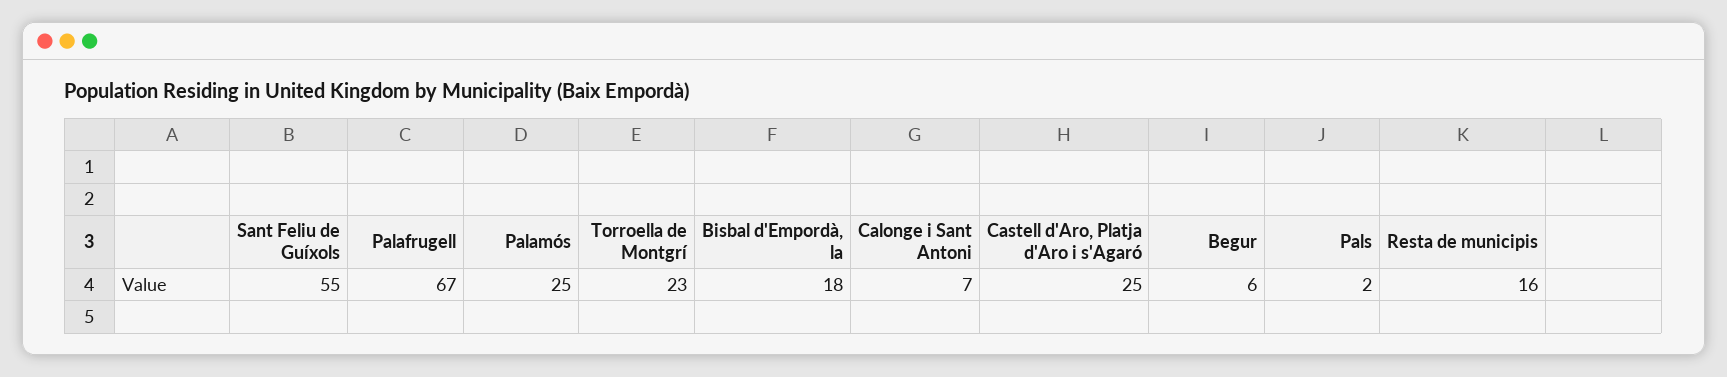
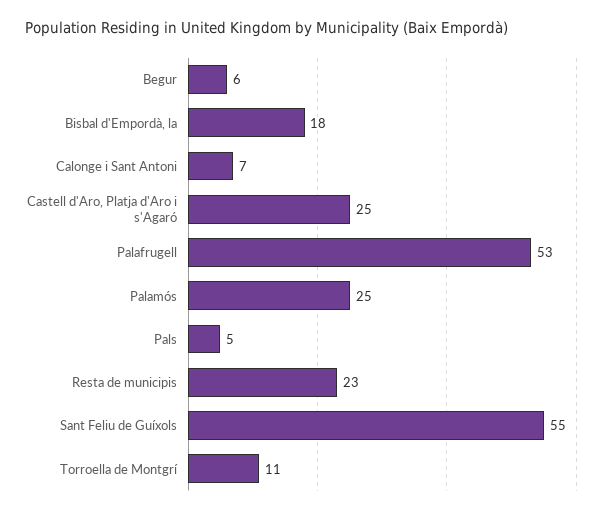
  {
    "Sant Feliu de Guíxols": 55,
-   "Palafrugell": 67,
+   "Palafrugell": 53,
    "Palamós": 25,
-   "Torroella de Montgrí": 23,
+   "Torroella de Montgrí": 11,
    "Bisbal d'Empordà, la": 18,
    "Calonge i Sant Antoni": 7,
    "Castell d'Aro, Platja d'Aro i s'Agaró": 25,
    "Begur": 6,
-   "Pals": 2,
+   "Pals": 5,
-   "Resta de municipis": 16
+   "Resta de municipis": 23
  }

